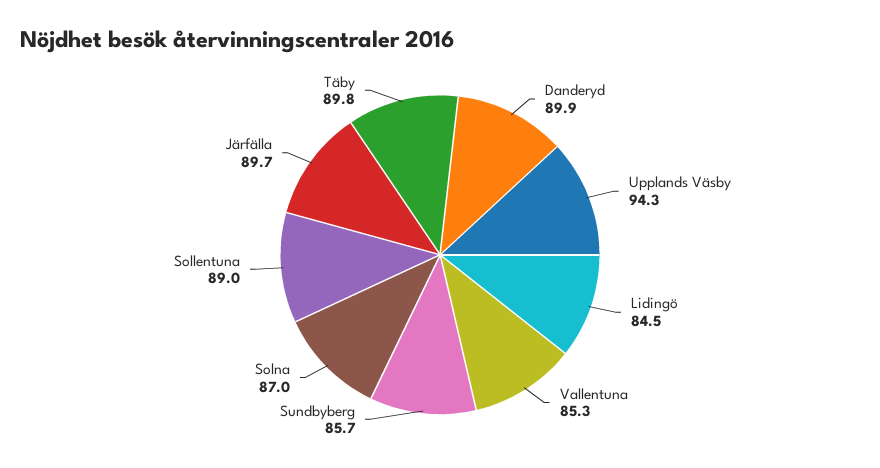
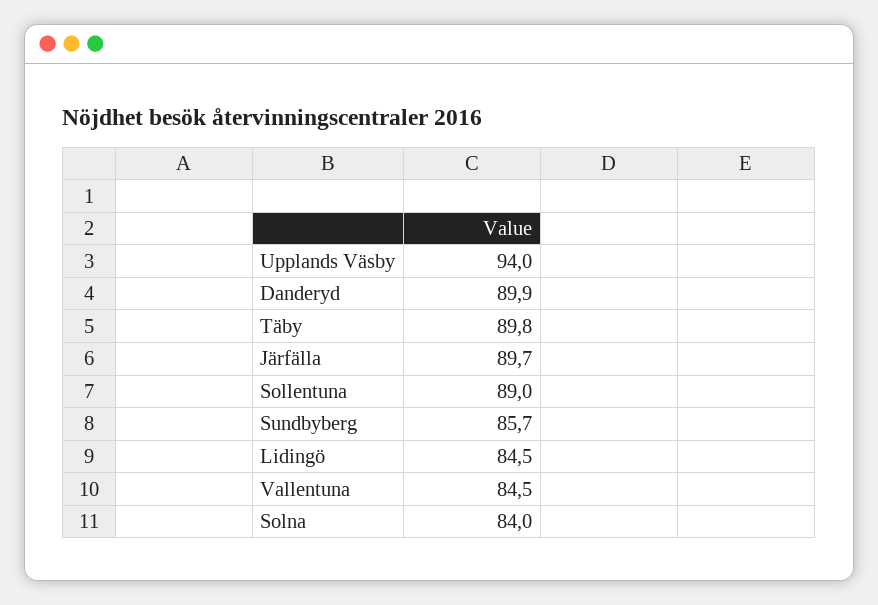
  {
    "Danderyd": 89.9,
-   "Upplands Väsby": 94.3,
+   "Upplands Väsby": 94,
    "Lidingö": 84.5,
-   "Vallentuna": 85.3,
+   "Vallentuna": 84.5,
    "Sundbyberg": 85.7,
-   "Solna": 87,
+   "Solna": 84,
    "Sollentuna": 89,
    "Järfälla": 89.7,
    "Täby": 89.8
  }

